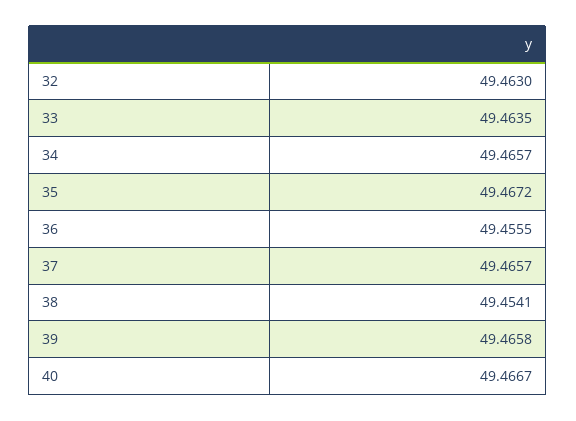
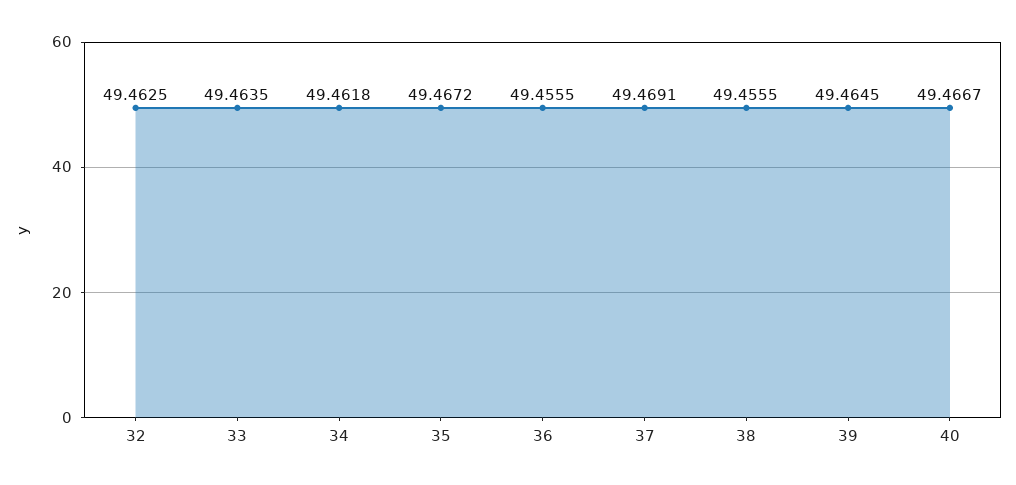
  {
-   "32": 49.463,
+   "32": 49.4625,
    "33": 49.4635,
-   "34": 49.4657,
+   "34": 49.4618,
    "35": 49.4672,
    "36": 49.4555,
-   "37": 49.4657,
+   "37": 49.4691,
-   "38": 49.4541,
+   "38": 49.4555,
-   "39": 49.4658,
+   "39": 49.4645,
    "40": 49.4667
  }

